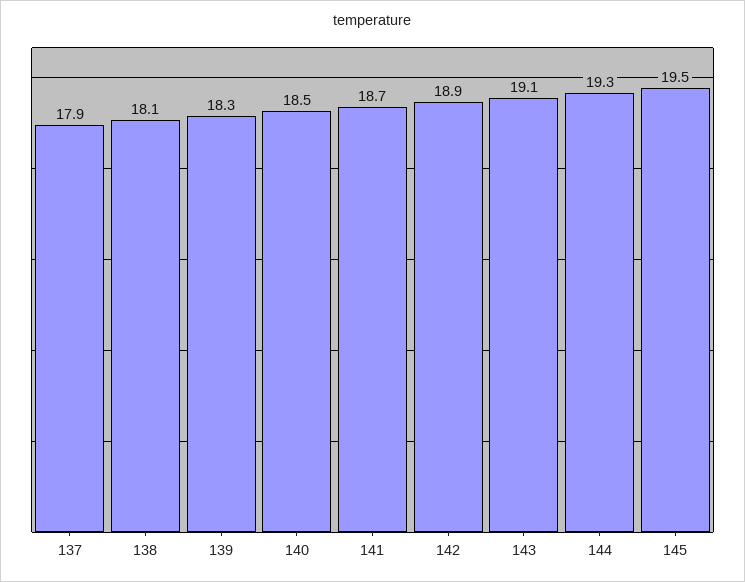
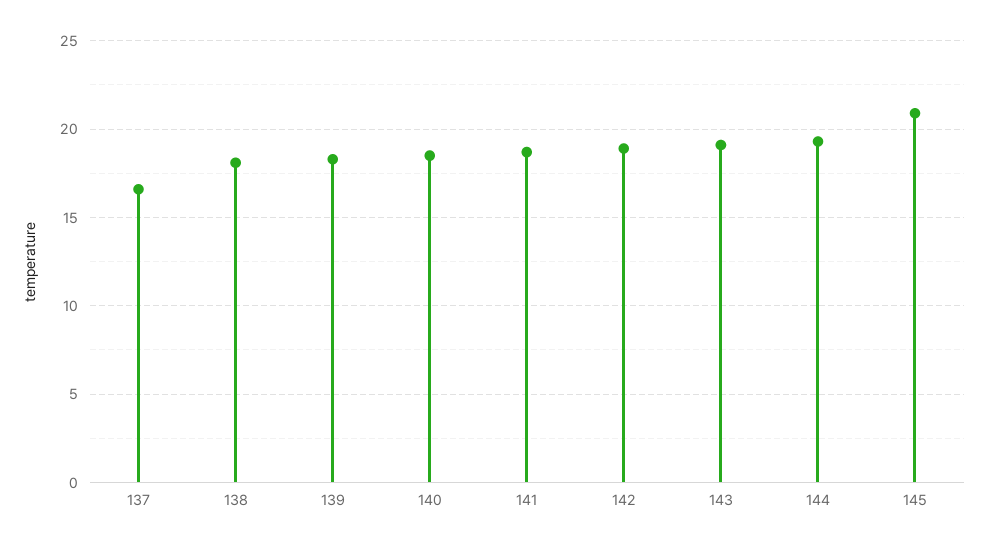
  {
-   "137": 17.9,
+   "137": 16.5,
    "138": 18.1,
    "139": 18.3,
    "140": 18.5,
    "141": 18.7,
    "142": 18.9,
    "143": 19.1,
    "144": 19.3,
-   "145": 19.5
+   "145": 21
  }

